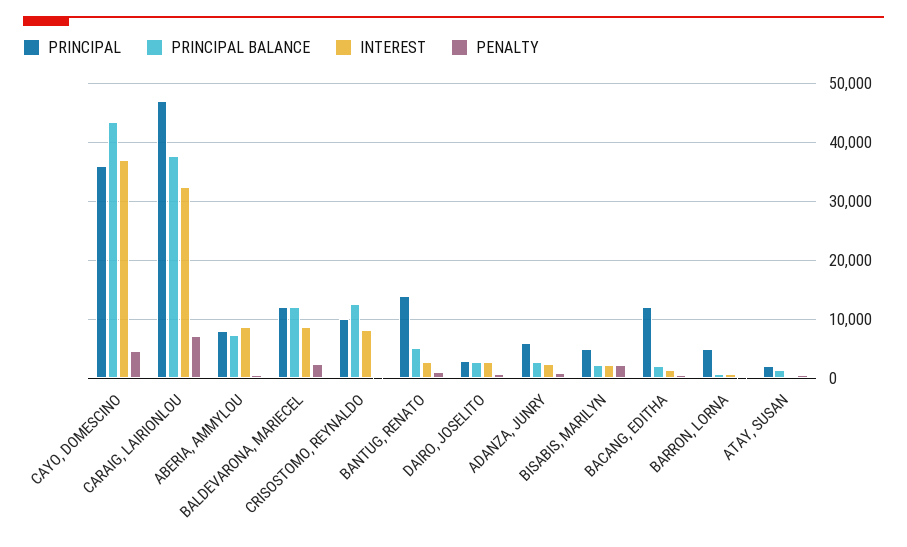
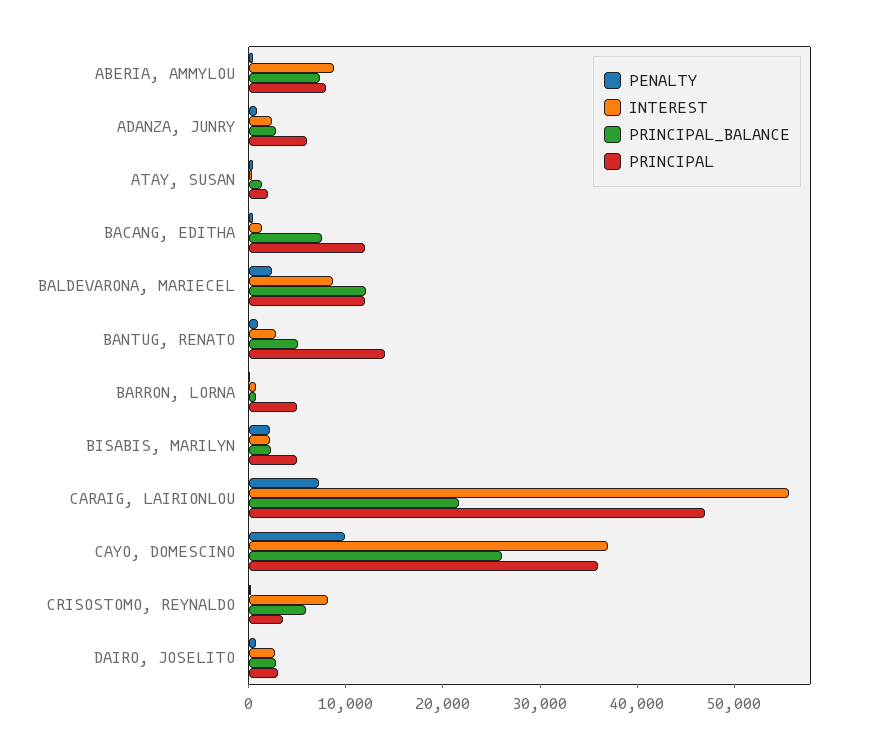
  {
    "PRINCIPAL": {
      "CAYO, DOMESCINO": 36000,
      "CARAIG, LAIRIONLOU": 48000,
      "ABERIA, AMMYLOU": 8000,
      "BALDEVARONA, MARIECEL": 12000,
-     "CRISOSTOMO, REYNALDO": 10000,
+     "CRISOSTOMO, REYNALDO": 4000,
      "BANTUG, RENATO": 14000,
      "DAIRO, JOSELITO": 4000,
      "ADANZA, JUNRY": 6000,
      "BISABIS, MARILYN": 6000,
      "BACANG, EDITHA": 12000,
      "BARRON, LORNA": 6000,
      "ATAY, SUSAN": 2000
    },
    "PRINCIPAL BALANCE": {
-     "CAYO, DOMESCINO": 44000,
+     "CAYO, DOMESCINO": 26000,
-     "CARAIG, LAIRIONLOU": 38000,
+     "CARAIG, LAIRIONLOU": 22000,
      "ABERIA, AMMYLOU": 8000,
      "BALDEVARONA, MARIECEL": 12000,
-     "CRISOSTOMO, REYNALDO": 12000,
+     "CRISOSTOMO, REYNALDO": 6000,
      "BANTUG, RENATO": 6000,
      "DAIRO, JOSELITO": 2000,
      "ADANZA, JUNRY": 2000,
      "BISABIS, MARILYN": 2000,
-     "BACANG, EDITHA": 2000,
+     "BACANG, EDITHA": 8000,
      "BARRON, LORNA": 0,
      "ATAY, SUSAN": 2000
    },
    "INTEREST": {
      "CAYO, DOMESCINO": 36000,
-     "CARAIG, LAIRIONLOU": 32000,
+     "CARAIG, LAIRIONLOU": 56000,
      "ABERIA, AMMYLOU": 8000,
      "BALDEVARONA, MARIECEL": 8000,
      "CRISOSTOMO, REYNALDO": 8000,
      "BANTUG, RENATO": 2000,
      "DAIRO, JOSELITO": 2000,
      "ADANZA, JUNRY": 2000,
      "BISABIS, MARILYN": 2000,
      "BACANG, EDITHA": 2000,
      "BARRON, LORNA": 0,
      "ATAY, SUSAN": 0
    },
    "PENALTY": {
-     "CAYO, DOMESCINO": 4000,
+     "CAYO, DOMESCINO": 10000,
      "CARAIG, LAIRIONLOU": 8000,
      "ABERIA, AMMYLOU": 0,
      "BALDEVARONA, MARIECEL": 2000,
      "CRISOSTOMO, REYNALDO": 0,
      "BANTUG, RENATO": 2000,
      "DAIRO, JOSELITO": 0,
      "ADANZA, JUNRY": 0,
      "BISABIS, MARILYN": 2000,
      "BACANG, EDITHA": 0,
      "BARRON, LORNA": 0,
      "ATAY, SUSAN": 0
    }
  }

